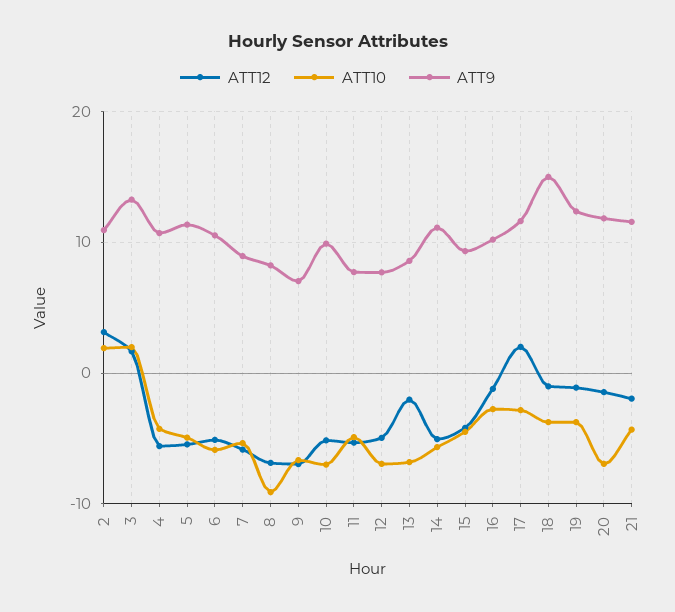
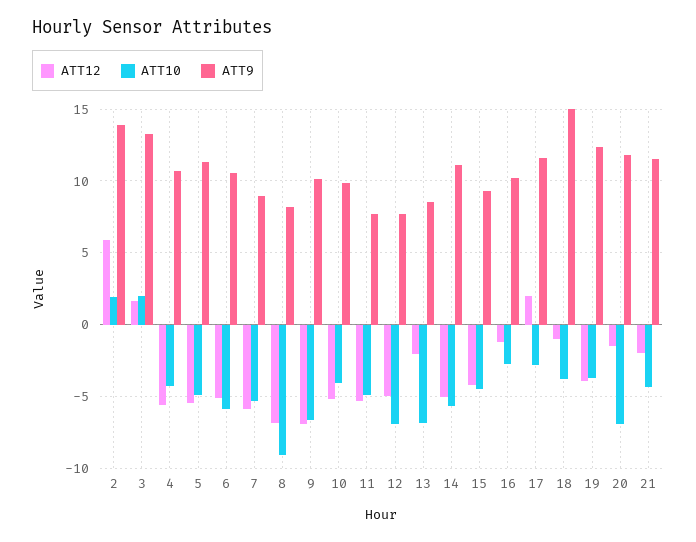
  {
    "ATT12": {
-     "2": 3,
+     "2": 6,
      "3": 1.5,
      "4": -5.5,
      "5": -5.5,
      "6": -5,
      "7": -6,
      "8": -7,
      "9": -7,
      "10": -5,
      "11": -5.5,
      "12": -5,
      "13": -2,
      "14": -5,
      "15": -4,
      "16": -1,
      "17": 2,
      "18": -1,
-     "19": -1,
+     "19": -4,
      "20": -1.5,
      "21": -2
    },
    "ATT10": {
      "2": 2,
      "3": 2,
      "4": -4.5,
      "5": -5,
      "6": -6,
      "7": -5.5,
      "8": -9,
      "9": -6.5,
-     "10": -7,
+     "10": -4,
      "11": -5,
      "12": -7,
      "13": -7,
      "14": -5.5,
      "15": -4.5,
      "16": -3,
      "17": -3,
      "18": -4,
      "19": -3.5,
      "20": -7,
      "21": -4.5
    },
    "ATT9": {
-     "2": 11,
+     "2": 14,
      "3": 13.5,
      "4": 10.5,
      "5": 11.5,
      "6": 10.5,
      "7": 9,
      "8": 8,
-     "9": 7,
+     "9": 10,
      "10": 10,
      "11": 7.5,
      "12": 7.5,
      "13": 8.5,
      "14": 11,
      "15": 9.5,
      "16": 10,
      "17": 11.5,
      "18": 15,
      "19": 12.5,
      "20": 12,
      "21": 11.5
    }
  }

